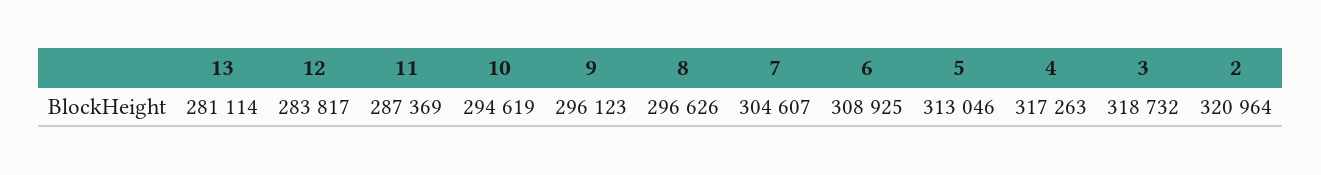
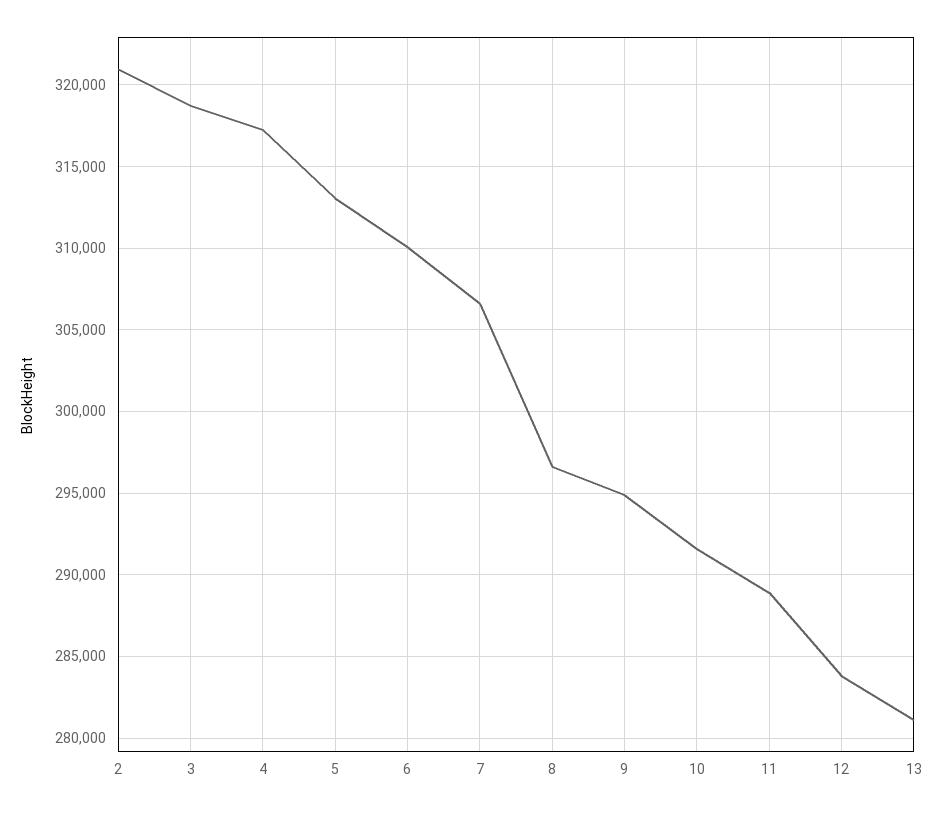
  {
    "13": 281114,
    "12": 283817,
-   "11": 287369,
+   "11": 289000,
-   "10": 294619,
+   "10": 291500,
-   "9": 296123,
+   "9": 295000,
    "8": 296626,
-   "7": 304607,
+   "7": 306500,
-   "6": 308925,
+   "6": 310000,
    "5": 313046,
    "4": 317263,
    "3": 318732,
    "2": 320964
  }

